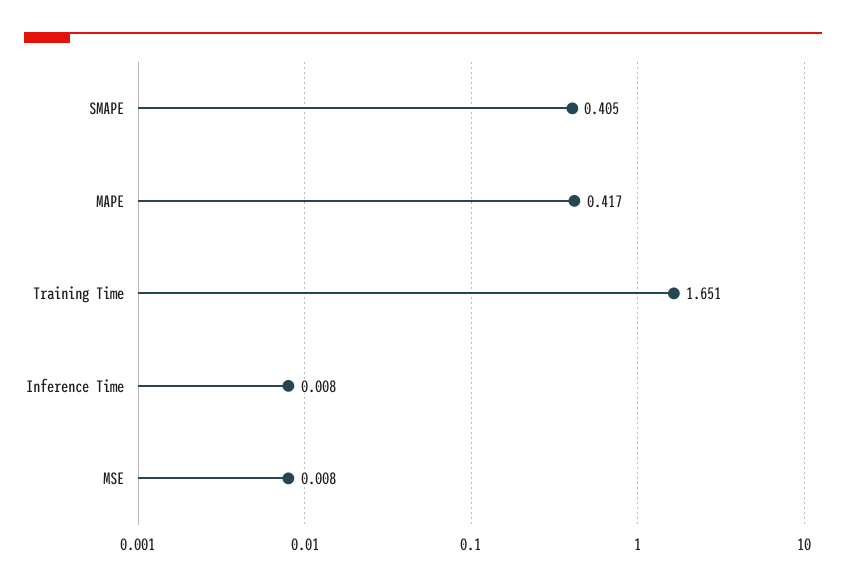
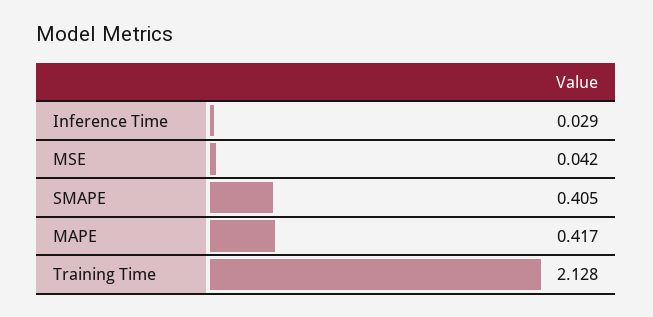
  {
    "SMAPE": 0.405,
    "MAPE": 0.417,
-   "Training Time": 1.651,
+   "Training Time": 2.128,
-   "Inference Time": 0.008,
+   "Inference Time": 0.029,
-   "MSE": 0.008
+   "MSE": 0.042
  }

